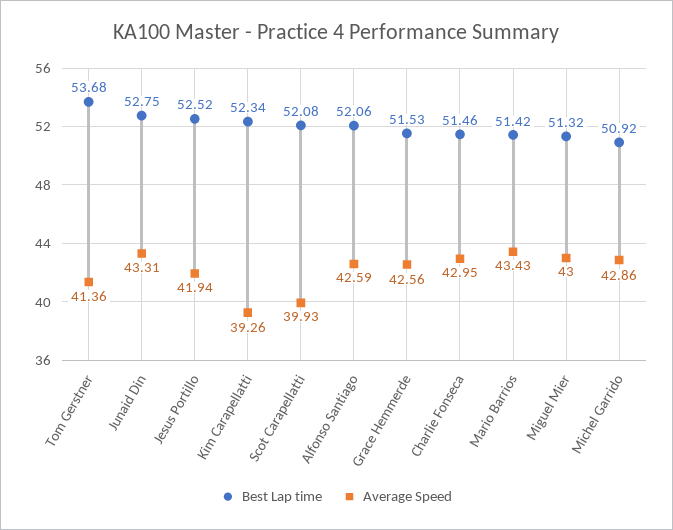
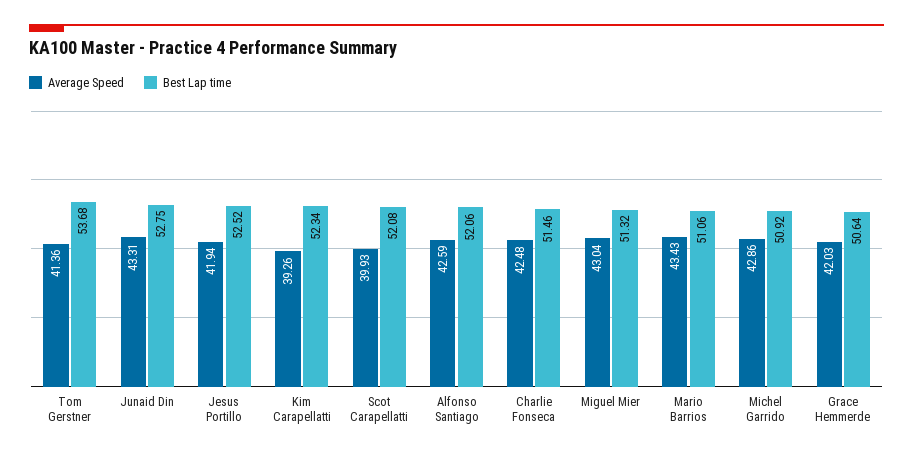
  {
    "Best Lap time": {
      "Tom Gerstner": 53.68,
      "Junaid Din": 52.75,
      "Jesus Portillo": 52.52,
      "Kim Carapellatti": 52.34,
      "Scot Carapellatti": 52.08,
      "Alfonso Santiago": 52.06,
-     "Grace Hemmerde": 51.53,
+     "Grace Hemmerde": 50.64,
      "Charlie Fonseca": 51.46,
-     "Mario Barrios": 51.42,
+     "Mario Barrios": 51.06,
      "Miguel Mier": 51.32,
      "Michel Garrido": 50.92
    },
    "Average Speed": {
      "Tom Gerstner": 41.36,
      "Junaid Din": 43.31,
      "Jesus Portillo": 41.94,
      "Kim Carapellatti": 39.26,
      "Scot Carapellatti": 39.93,
      "Alfonso Santiago": 42.59,
-     "Grace Hemmerde": 42.56,
+     "Grace Hemmerde": 42.03,
-     "Charlie Fonseca": 42.95,
+     "Charlie Fonseca": 42.48,
      "Mario Barrios": 43.43,
-     "Miguel Mier": 43,
+     "Miguel Mier": 43.04,
      "Michel Garrido": 42.86
    }
  }

